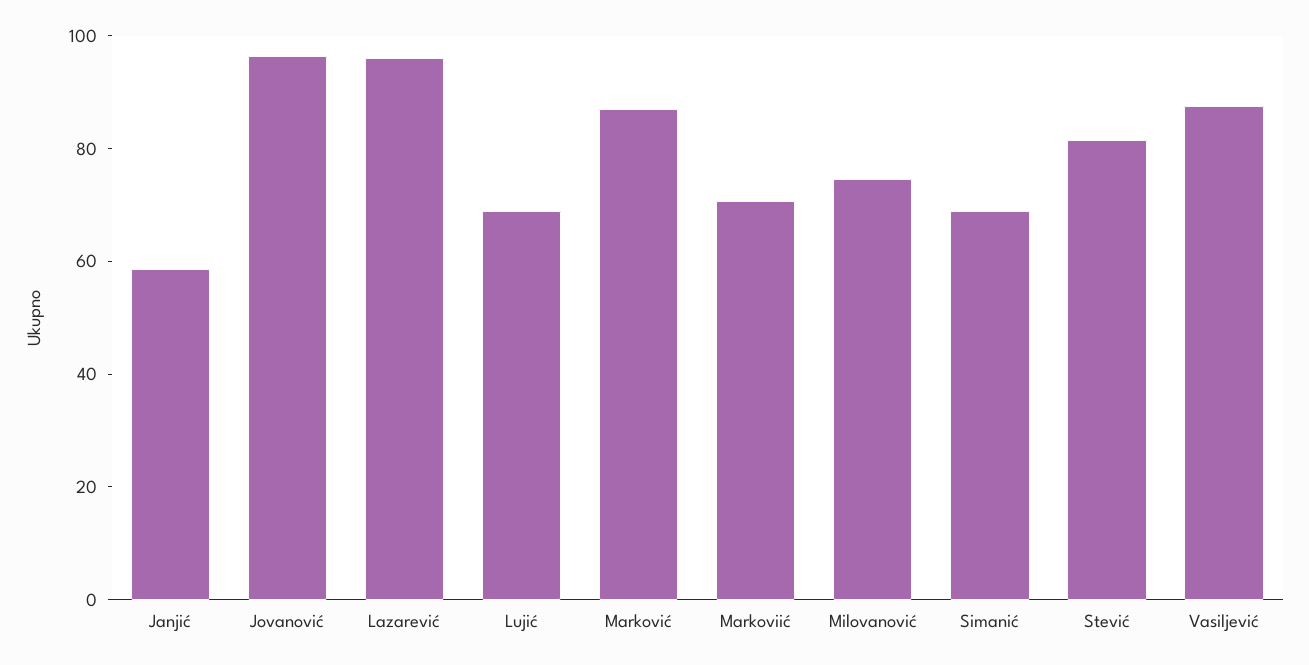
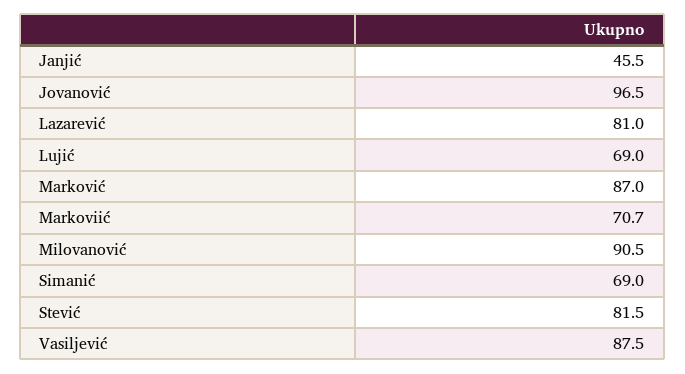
  {
-   "Janjić": 60,
+   "Janjić": 45.5,
    "Jovanović": 96.5,
-   "Lazarević": 95,
+   "Lazarević": 81,
    "Lujić": 69,
    "Marković": 87,
    "Markoviić": 70.7,
-   "Milovanović": 75,
+   "Milovanović": 90.5,
    "Simanić": 69,
    "Stević": 81.5,
    "Vasiljević": 87.5
  }

